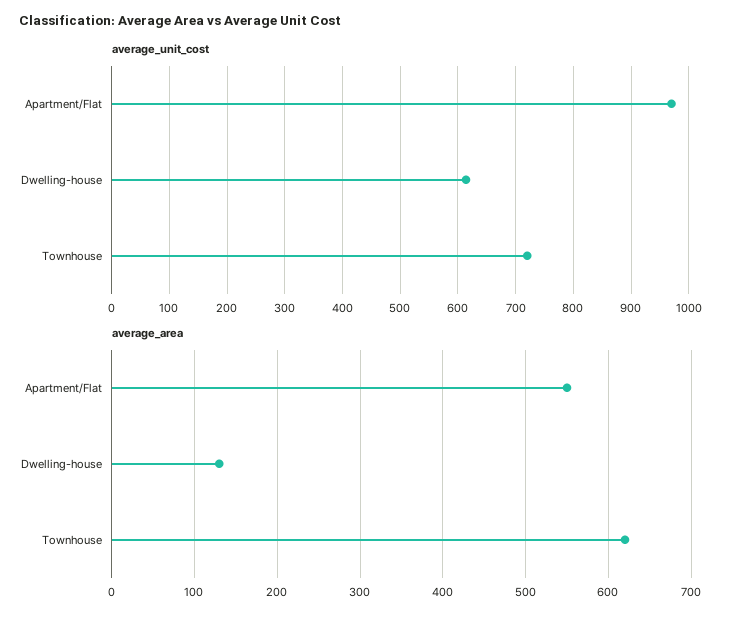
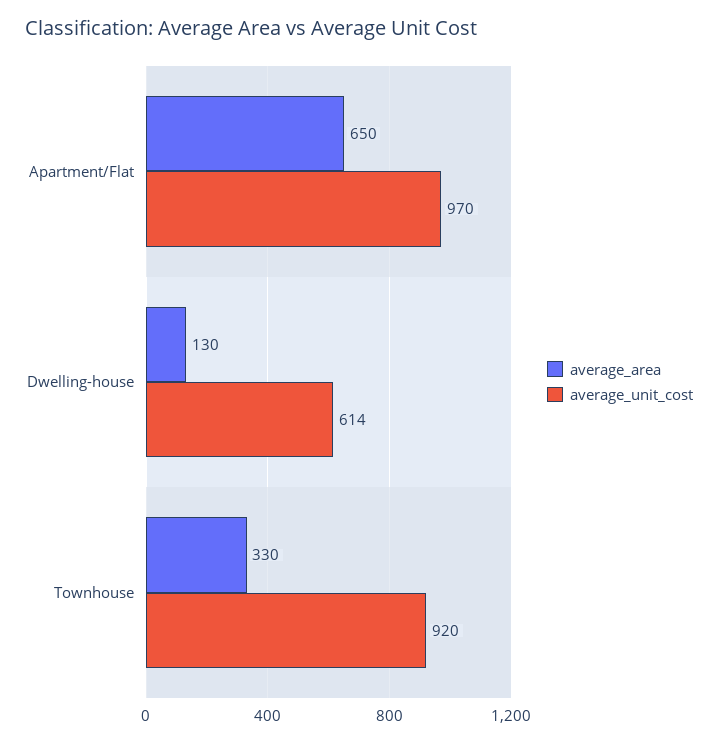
  {
    "average_unit_cost": {
      "Apartment/Flat": 970,
      "Dwelling-house": 614,
-     "Townhouse": 720
+     "Townhouse": 920
    },
    "average_area": {
-     "Apartment/Flat": 550,
+     "Apartment/Flat": 650,
      "Dwelling-house": 130,
-     "Townhouse": 620
+     "Townhouse": 330
    }
  }

